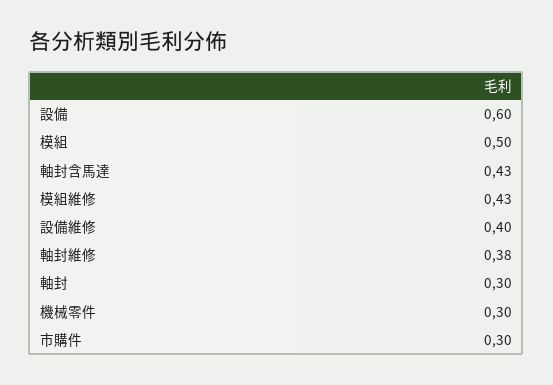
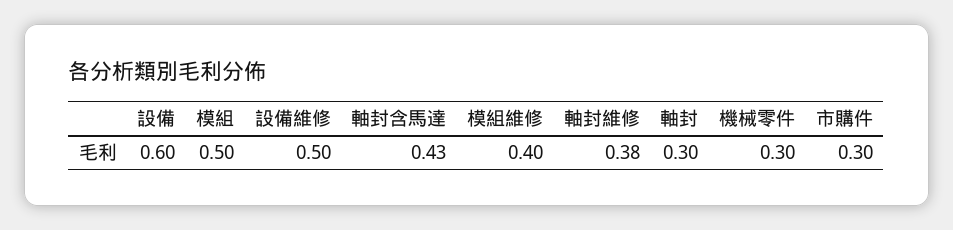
  {
    "設備": 0.6,
    "模組": 0.5,
    "軸封含馬達": 0.43,
-   "模組維修": 0.43,
+   "模組維修": 0.4,
-   "設備維修": 0.4,
+   "設備維修": 0.5,
    "軸封維修": 0.38,
    "軸封": 0.3,
    "機械零件": 0.3,
    "市購件": 0.3
  }

